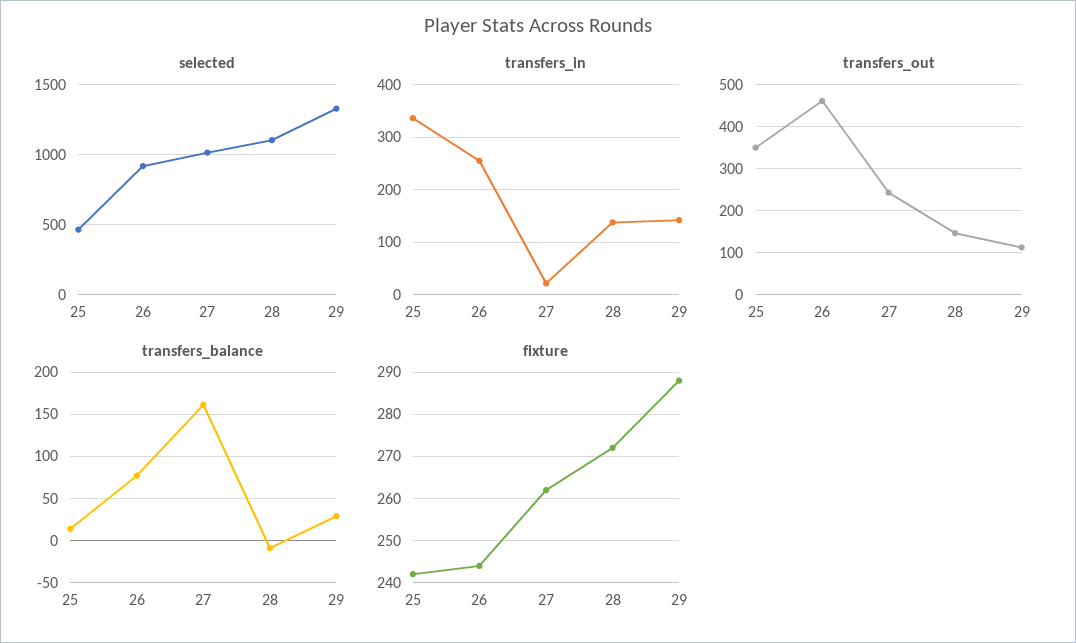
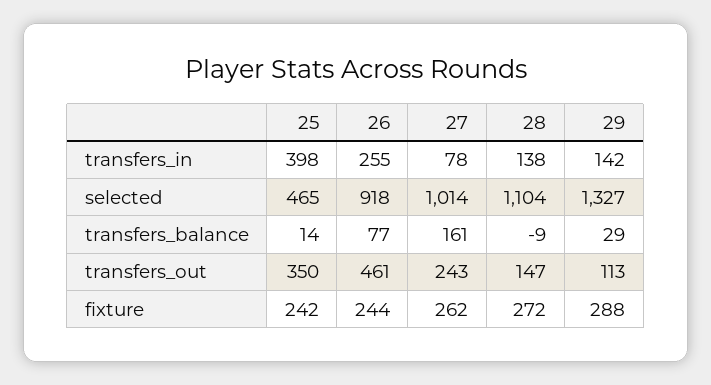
  {
    "selected": {
      "25": 465,
      "26": 918,
      "27": 1014,
      "28": 1104,
      "29": 1327
    },
    "transfers_in": {
-     "25": 340,
+     "25": 398,
      "26": 255,
-     "27": 20,
+     "27": 78,
      "28": 138,
      "29": 142
    },
    "transfers_out": {
      "25": 350,
      "26": 461,
      "27": 243,
      "28": 147,
      "29": 113
    },
    "transfers_balance": {
      "25": 14,
      "26": 77,
      "27": 161,
      "28": -9,
      "29": 29
    },
    "fixture": {
      "25": 242,
      "26": 244,
      "27": 262,
      "28": 272,
      "29": 288
    }
  }

